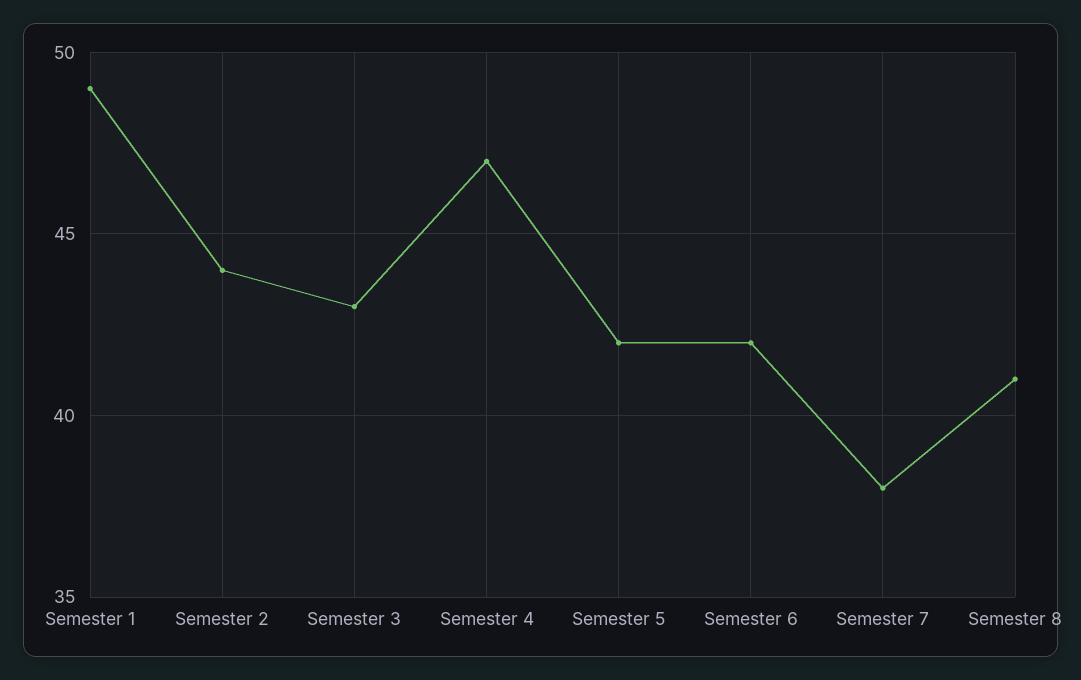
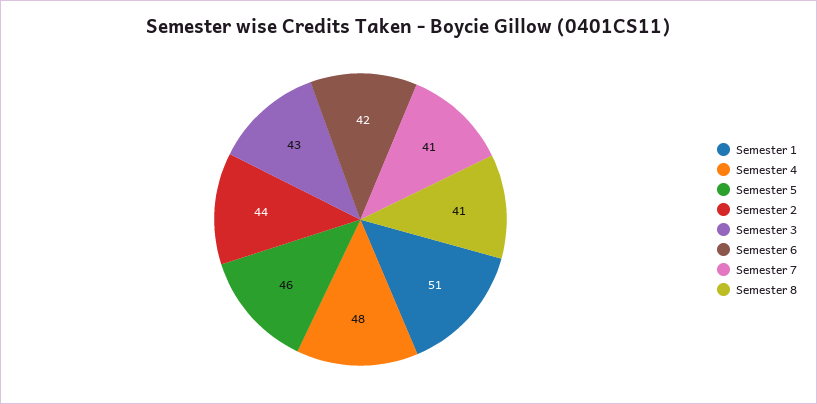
  {
-   "Semester 1": 49,
+   "Semester 1": 51,
    "Semester 2": 44,
    "Semester 3": 43,
-   "Semester 4": 47,
+   "Semester 4": 48,
-   "Semester 5": 42,
+   "Semester 5": 46,
    "Semester 6": 42,
-   "Semester 7": 38,
+   "Semester 7": 41,
    "Semester 8": 41
  }

